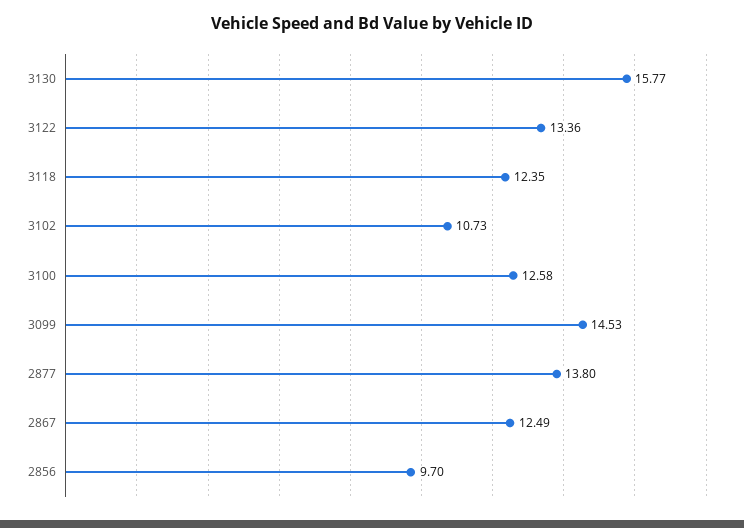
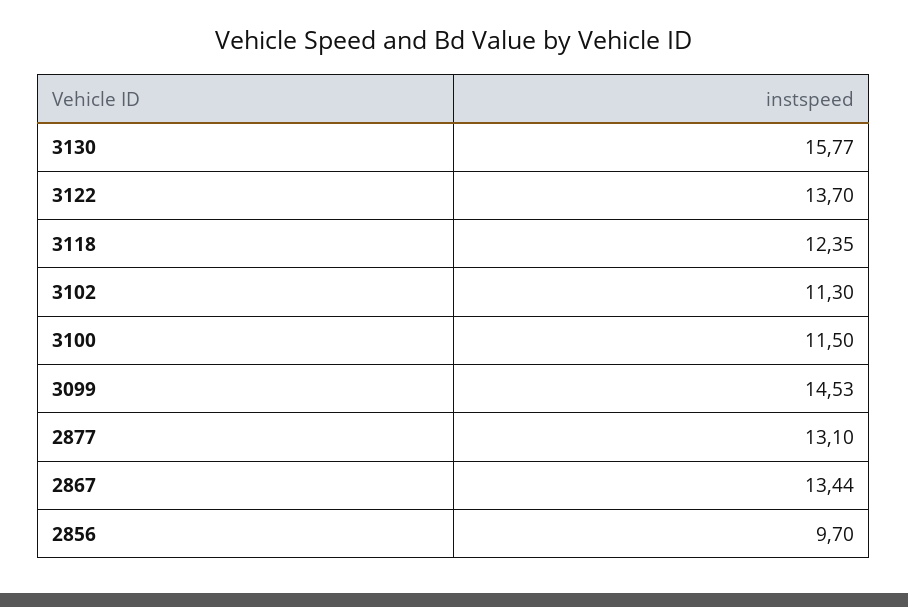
  {
    "3130": 15.77,
-   "3122": 13.36,
+   "3122": 13.7,
    "3118": 12.35,
-   "3102": 10.73,
+   "3102": 11.3,
-   "3100": 12.58,
+   "3100": 11.5,
    "3099": 14.53,
-   "2877": 13.8,
+   "2877": 13.1,
-   "2867": 12.49,
+   "2867": 13.44,
    "2856": 9.7
  }

